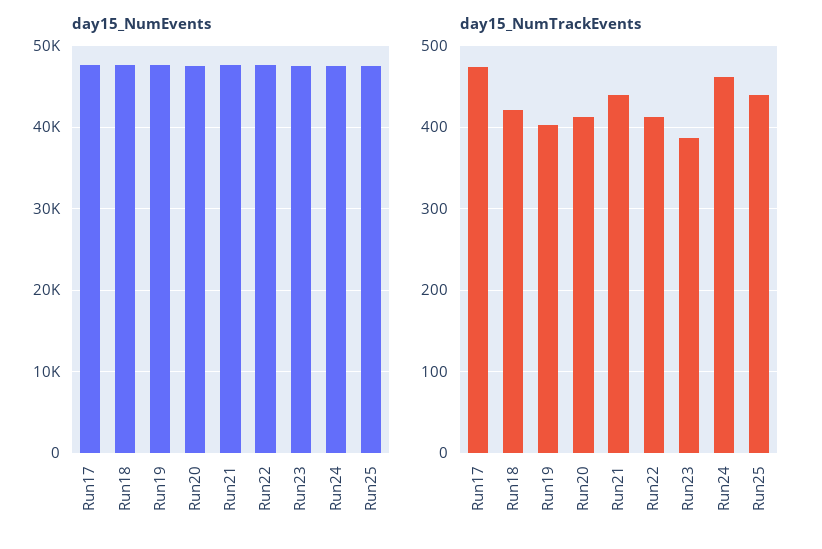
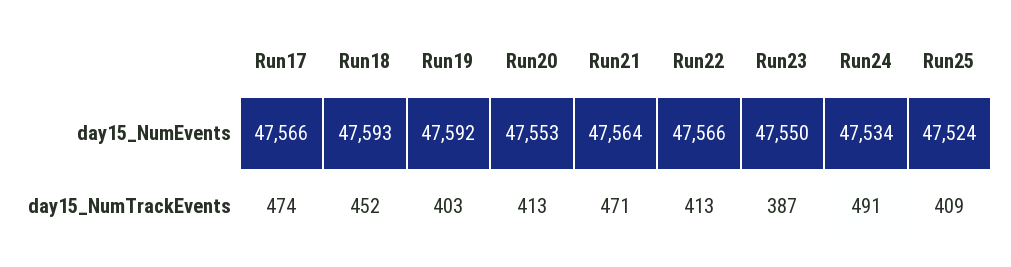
  {
    "day15_NumEvents": {
      "Run17": 47566,
      "Run18": 47593,
      "Run19": 47592,
      "Run20": 47553,
      "Run21": 47564,
      "Run22": 47566,
      "Run23": 47550,
      "Run24": 47534,
      "Run25": 47524
    },
    "day15_NumTrackEvents": {
      "Run17": 474,
-     "Run18": 420,
+     "Run18": 452,
      "Run19": 403,
      "Run20": 413,
-     "Run21": 440,
+     "Run21": 471,
      "Run22": 413,
      "Run23": 387,
-     "Run24": 460,
+     "Run24": 491,
-     "Run25": 440
+     "Run25": 409
    }
  }

